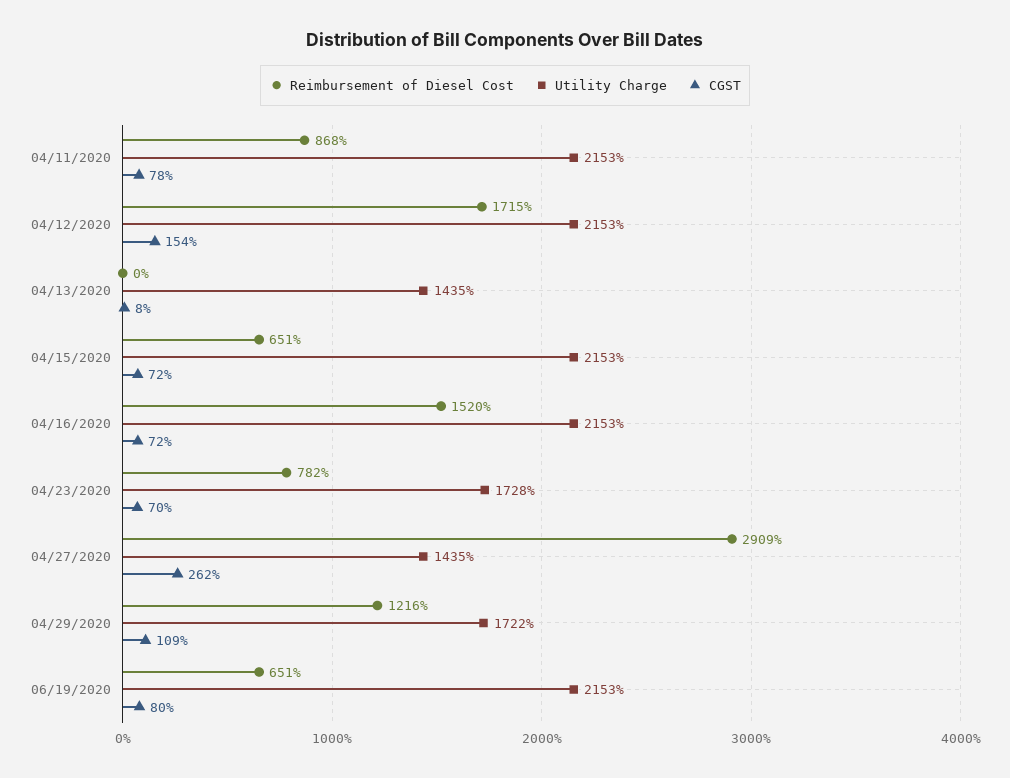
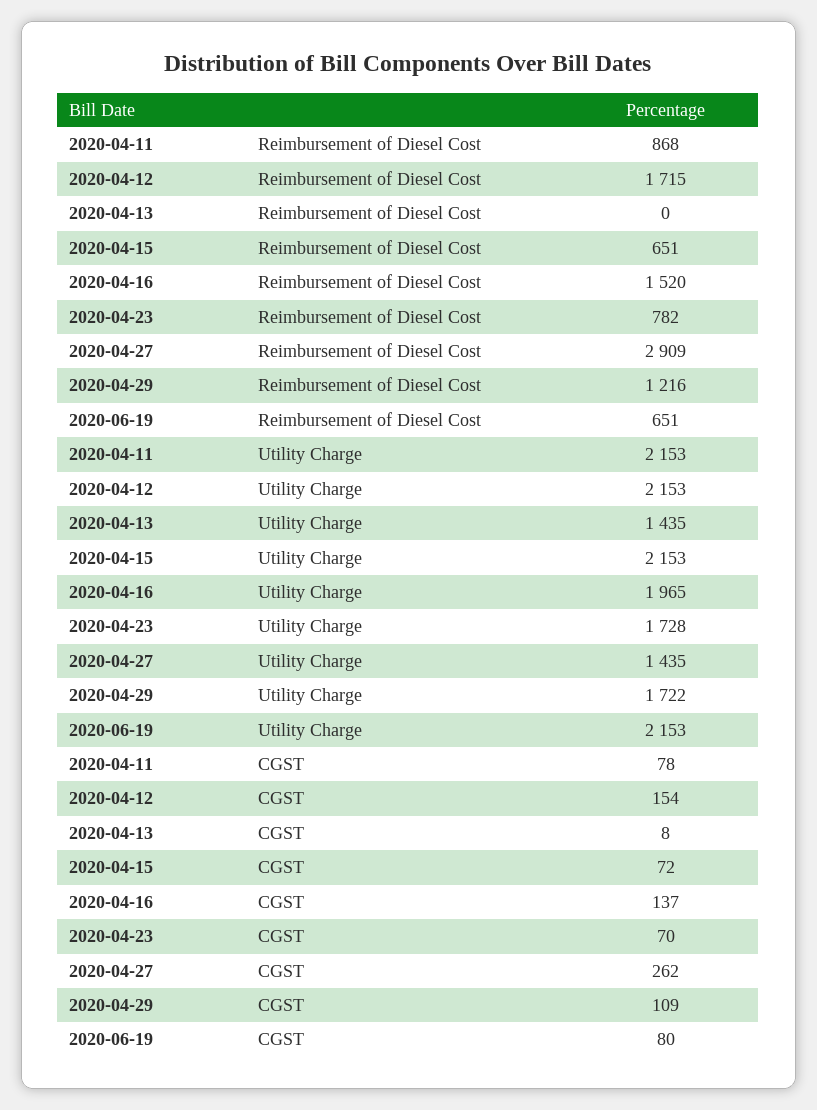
  {
    "Reimbursement of Diesel Cost": {
      "04/11/2020": 868,
      "04/12/2020": 1715,
      "04/13/2020": 0,
      "04/15/2020": 651,
      "04/16/2020": 1520,
      "04/23/2020": 782,
      "04/27/2020": 2909,
      "04/29/2020": 1216,
      "06/19/2020": 651
    },
    "Utility Charge": {
      "04/11/2020": 2153,
      "04/12/2020": 2153,
      "04/13/2020": 1435,
      "04/15/2020": 2153,
-     "04/16/2020": 2153,
+     "04/16/2020": 1965,
      "04/23/2020": 1728,
      "04/27/2020": 1435,
      "04/29/2020": 1722,
      "06/19/2020": 2153
    },
    "CGST": {
      "04/11/2020": 78,
      "04/12/2020": 154,
      "04/13/2020": 8,
      "04/15/2020": 72,
-     "04/16/2020": 72,
+     "04/16/2020": 137,
      "04/23/2020": 70,
      "04/27/2020": 262,
      "04/29/2020": 109,
      "06/19/2020": 80
    }
  }

